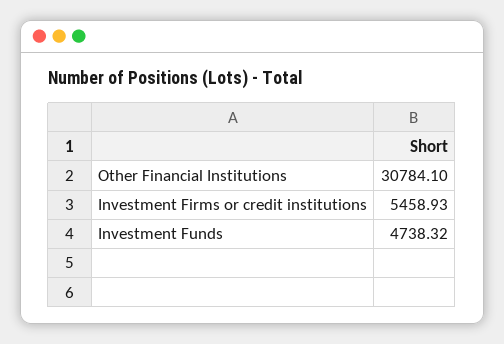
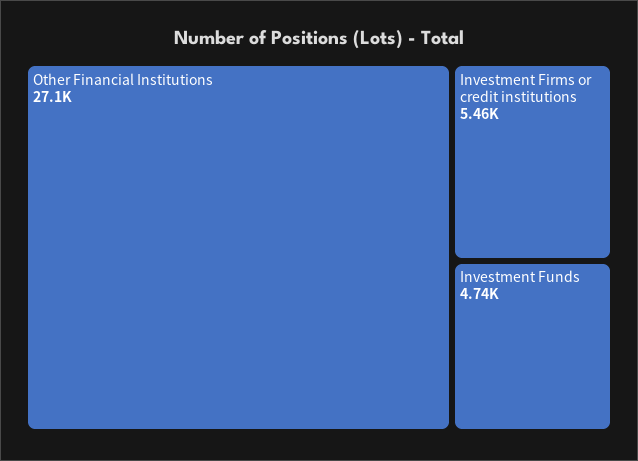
  {
-   "Other Financial Institutions": 30784.1,
+   "Other Financial Institutions": 27100,
    "Investment Firms or credit institutions": 5458.93,
    "Investment Funds": 4738.32
  }

